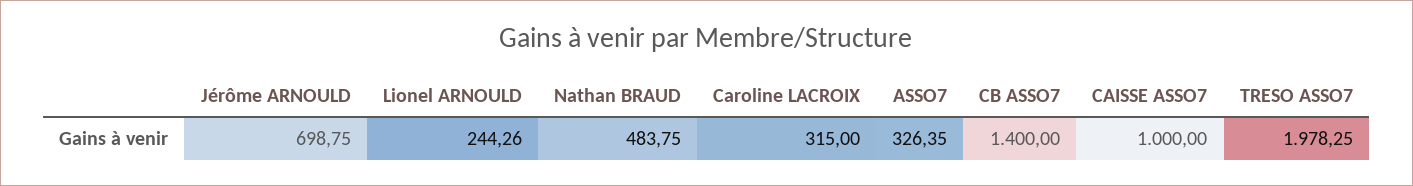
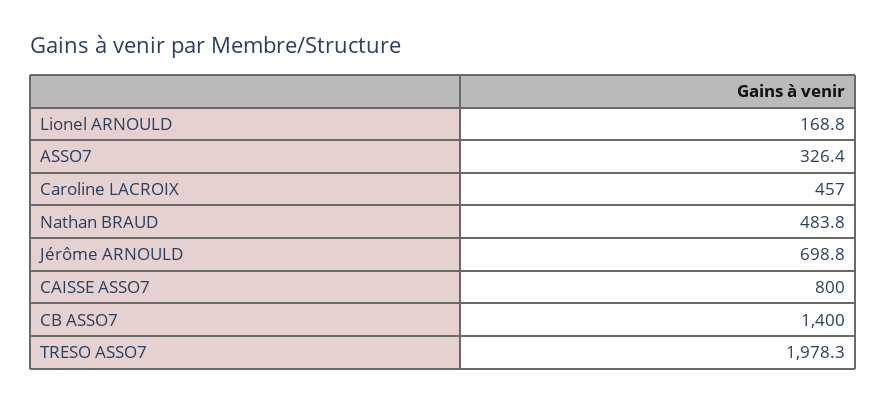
  {
    "Jérôme ARNOULD": 698.75,
-   "Lionel ARNOULD": 244.26,
+   "Lionel ARNOULD": 168.8,
    "Nathan BRAUD": 483.75,
-   "Caroline LACROIX": 315,
+   "Caroline LACROIX": 457,
    "ASSO7": 326.35,
    "CB ASSO7": 1400,
-   "CAISSE ASSO7": 1000,
+   "CAISSE ASSO7": 800,
    "TRESO ASSO7": 1978.25
  }

